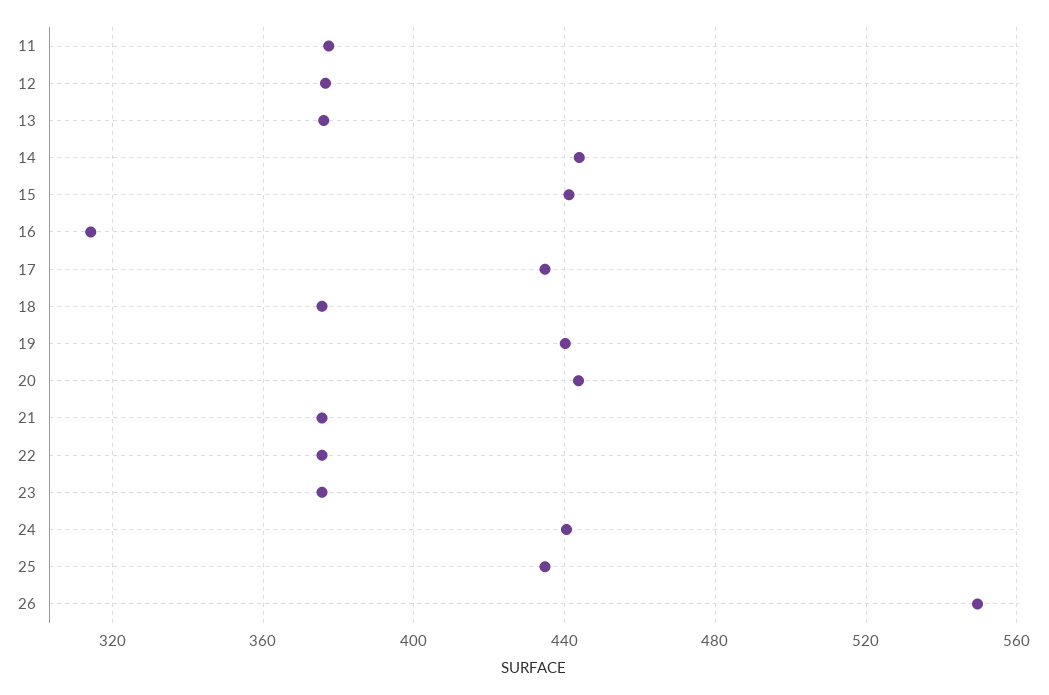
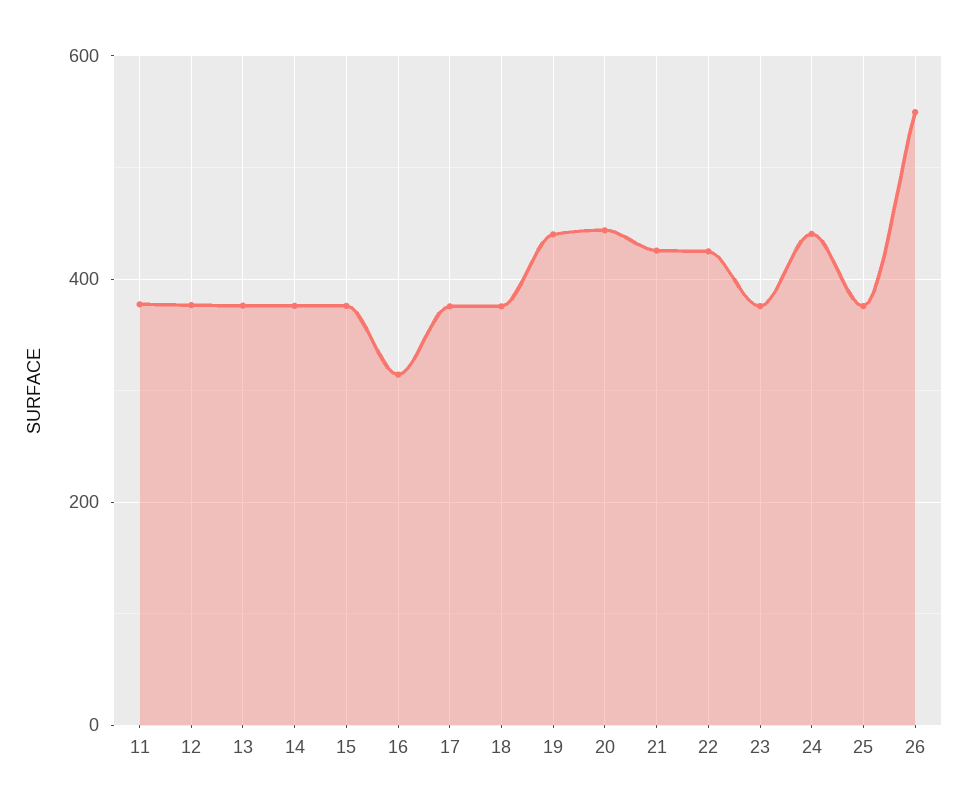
  {
    "11": 375,
    "12": 375,
    "13": 375,
-   "14": 445,
+   "14": 380,
-   "15": 440,
+   "15": 380,
    "16": 315,
-   "17": 435,
+   "17": 380,
    "18": 375,
    "19": 440,
    "20": 445,
-   "21": 375,
+   "21": 420,
-   "22": 375,
+   "22": 420,
    "23": 375,
    "24": 440,
-   "25": 435,
+   "25": 380,
    "26": 550
  }

